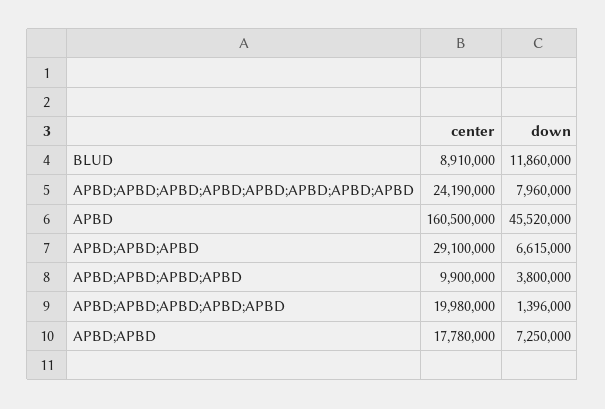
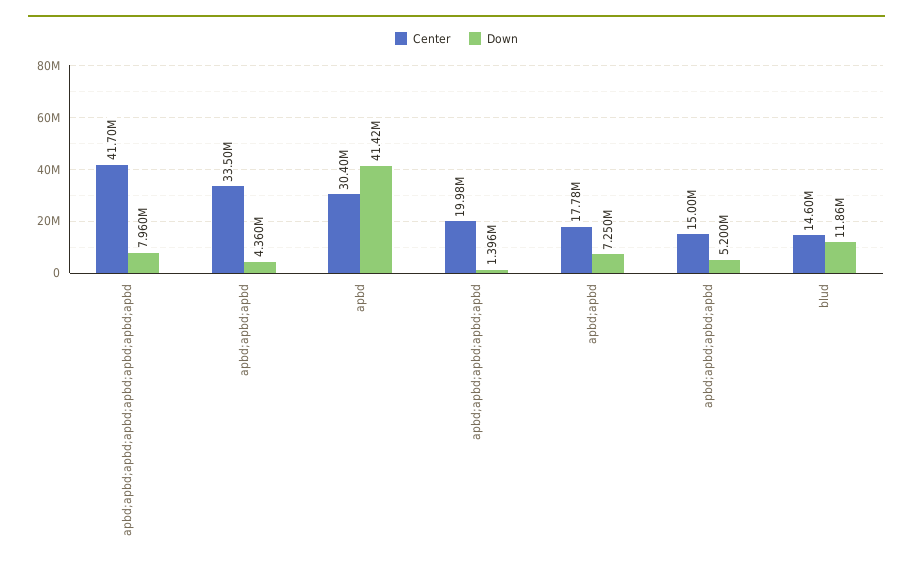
  {
    "center": {
-     "BLUD": 8910000,
+     "BLUD": 14600000,
-     "APBD;APBD;APBD;APBD;APBD;APBD;APBD;APBD": 24190000,
+     "APBD;APBD;APBD;APBD;APBD;APBD;APBD;APBD": 41700000,
-     "APBD": 160500000,
+     "APBD": 30400000,
-     "APBD;APBD;APBD": 29100000,
+     "APBD;APBD;APBD": 33500000,
-     "APBD;APBD;APBD;APBD": 9900000,
+     "APBD;APBD;APBD;APBD": 15000000,
      "APBD;APBD;APBD;APBD;APBD": 19980000,
      "APBD;APBD": 17780000
    },
    "down": {
      "BLUD": 11860000,
      "APBD;APBD;APBD;APBD;APBD;APBD;APBD;APBD": 7960000,
-     "APBD": 45520000,
+     "APBD": 41420000,
-     "APBD;APBD;APBD": 6615000,
+     "APBD;APBD;APBD": 4360000,
-     "APBD;APBD;APBD;APBD": 3800000,
+     "APBD;APBD;APBD;APBD": 5200000,
      "APBD;APBD;APBD;APBD;APBD": 1396000,
      "APBD;APBD": 7250000
    }
  }

